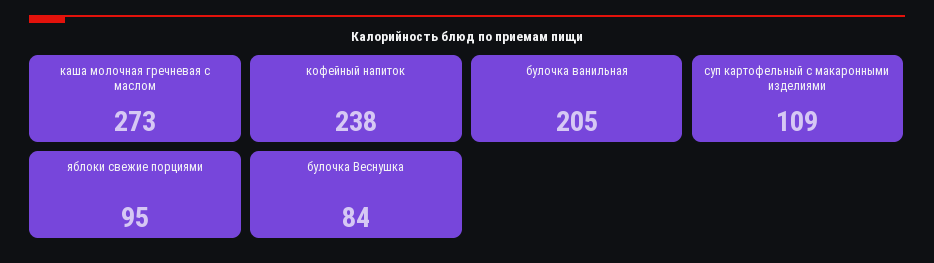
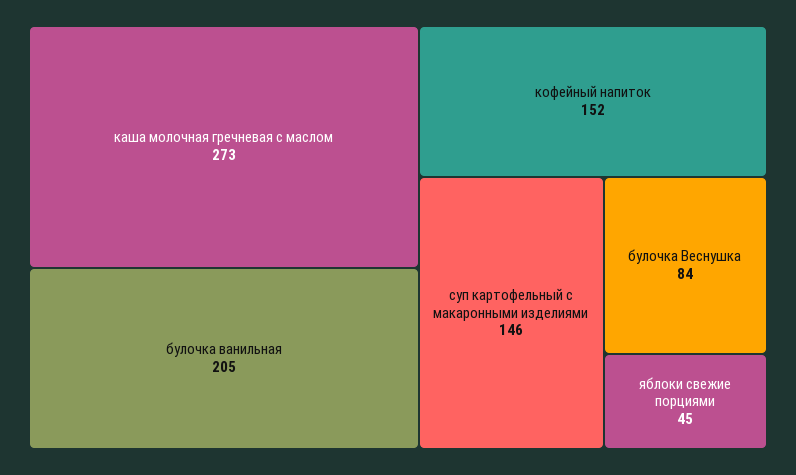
  {
    "каша молочная гречневая с маслом": 273,
-   "кофейный напиток": 238,
+   "кофейный напиток": 152,
    "булочка ванильная": 205,
-   "суп картофельный с макаронными изделиями": 109,
+   "суп картофельный с макаронными изделиями": 146,
-   "яблоки свежие порциями": 95,
+   "яблоки свежие порциями": 45,
    "булочка Веснушка": 84
  }

